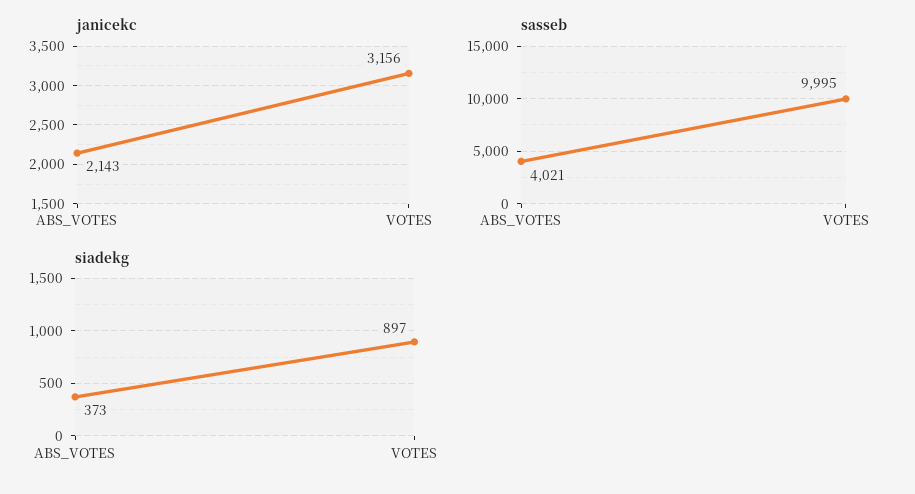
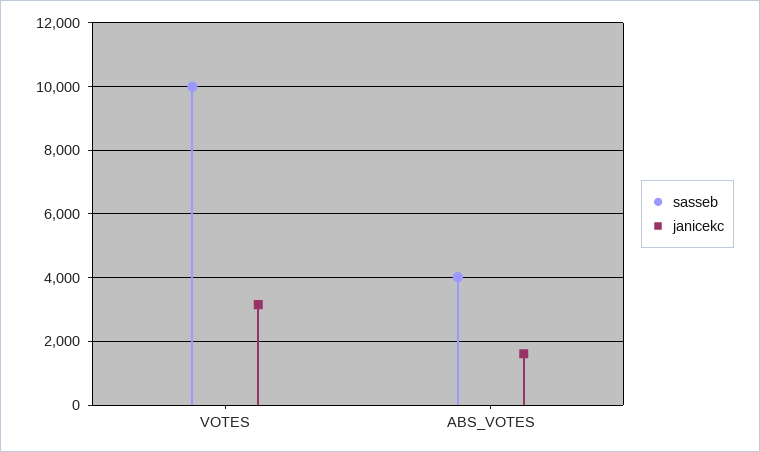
  {
    "janicekc": {
-     "ABS_VOTES": 2143,
+     "ABS_VOTES": 1600,
      "VOTES": 3156
    },
    "sasseb": {
      "ABS_VOTES": 4021,
      "VOTES": 9995
-   },
+   }
-   "siadekg": {
-     "ABS_VOTES": 373,
-     "VOTES": 897
-   }
  }

